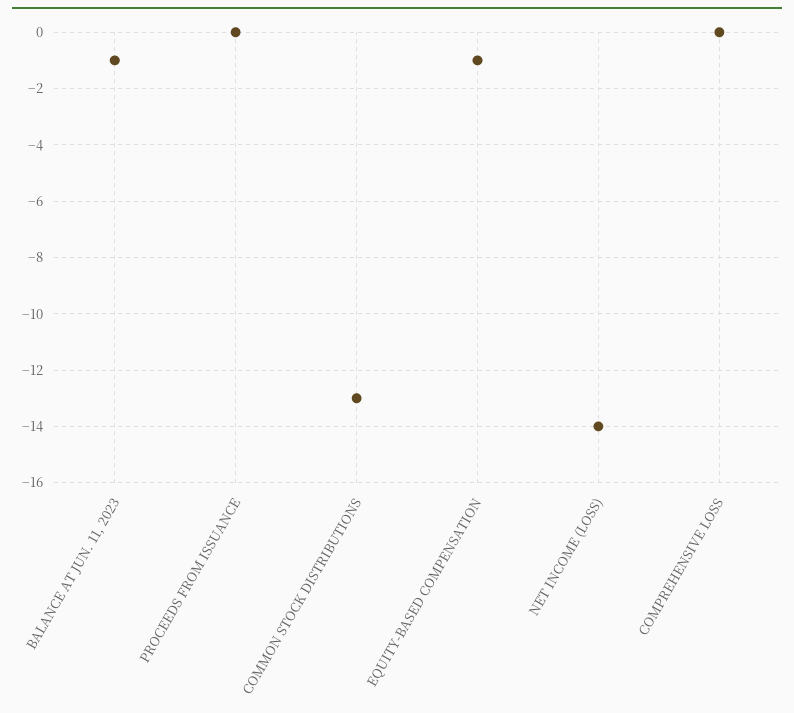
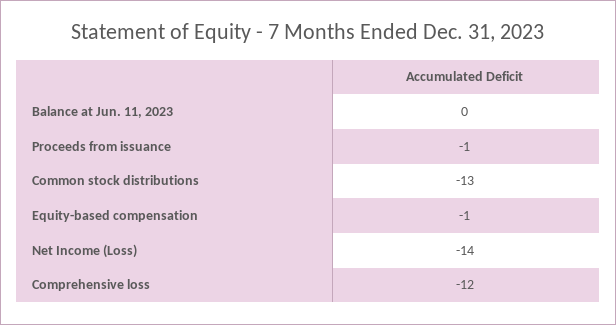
  {
-   "BALANCE AT JUN. 11, 2023": -1,
+   "BALANCE AT JUN. 11, 2023": 0,
-   "PROCEEDS FROM ISSUANCE": 0,
+   "PROCEEDS FROM ISSUANCE": -1,
    "COMMON STOCK DISTRIBUTIONS": -13,
    "EQUITY-BASED COMPENSATION": -1,
    "NET INCOME (LOSS)": -14,
-   "COMPREHENSIVE LOSS": 0
+   "COMPREHENSIVE LOSS": -12
  }

